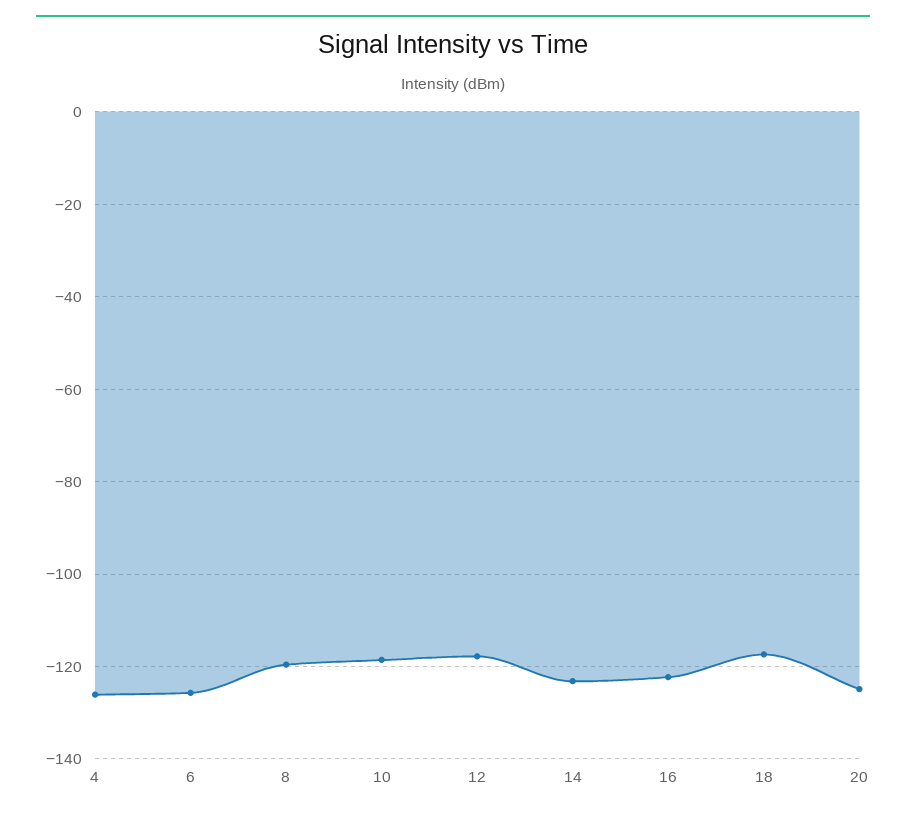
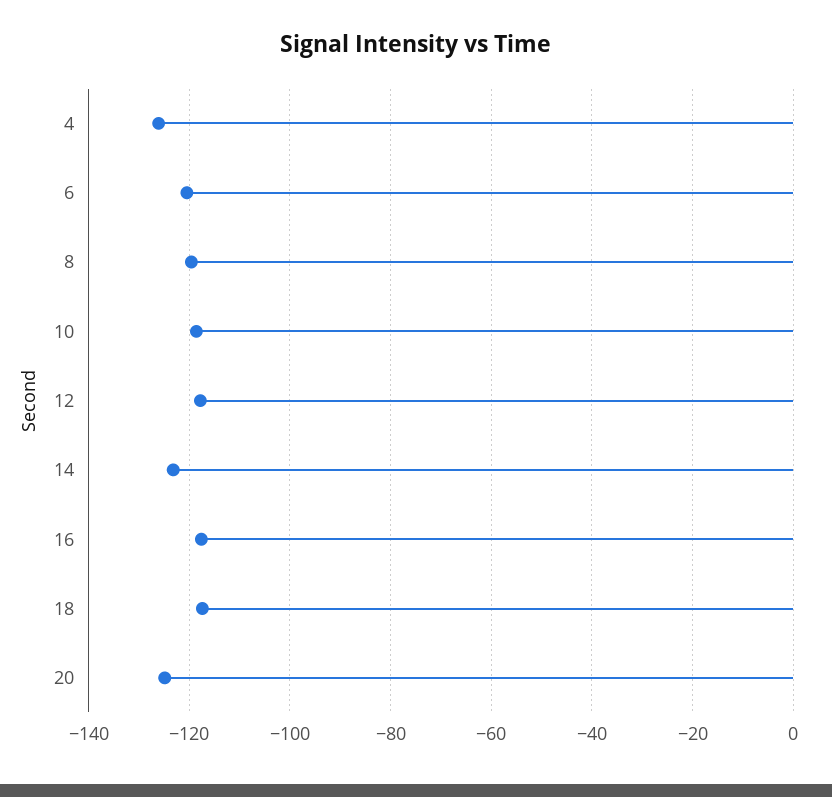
  {
    "4": -126,
-   "6": -126,
+   "6": -120,
    "8": -120,
    "10": -118,
    "12": -118,
    "14": -124,
-   "16": -122,
+   "16": -118,
    "18": -118,
    "20": -124
  }

